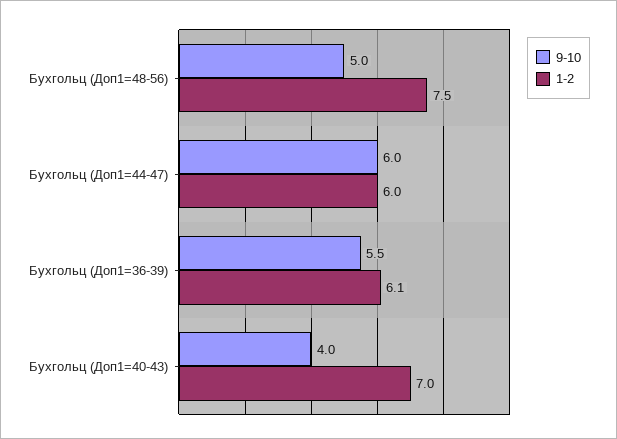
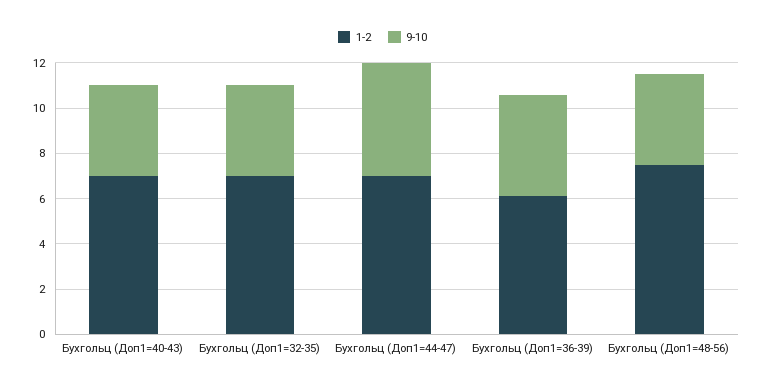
  {
    "9-10": {
-     "Бухгольц (Доп1=48-56)": 5,
+     "Бухгольц (Доп1=48-56)": 4,
-     "Бухгольц (Доп1=44-47)": 6,
+     "Бухгольц (Доп1=44-47)": 5,
-     "Бухгольц (Доп1=36-39)": 5.5,
+     "Бухгольц (Доп1=36-39)": 4.5,
-     "Бухгольц (Доп1=40-43)": 4
+     "Бухгольц (Доп1=40-43)": 4,
+     "Бухгольц (Доп1=32-35)": 4
    },
    "1-2": {
      "Бухгольц (Доп1=48-56)": 7.5,
-     "Бухгольц (Доп1=44-47)": 6,
+     "Бухгольц (Доп1=44-47)": 7,
      "Бухгольц (Доп1=36-39)": 6.1,
-     "Бухгольц (Доп1=40-43)": 7
+     "Бухгольц (Доп1=40-43)": 7,
+     "Бухгольц (Доп1=32-35)": 7
    }
  }

